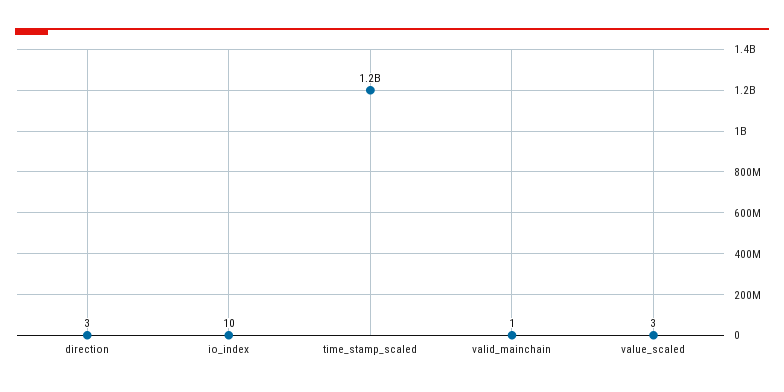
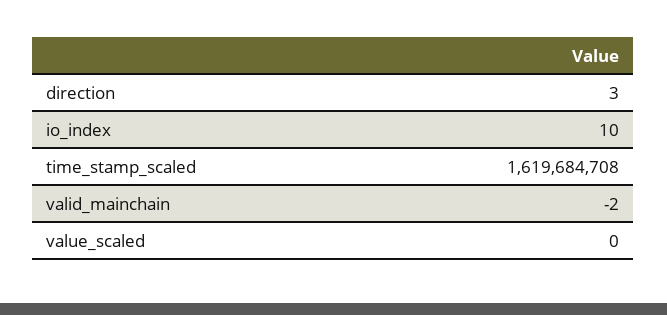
  {
    "direction": 3,
    "io_index": 10,
-   "time_stamp_scaled": 1200000000,
+   "time_stamp_scaled": 1619684708,
-   "valid_mainchain": 1,
+   "valid_mainchain": -2,
-   "value_scaled": 3
+   "value_scaled": 0
  }

